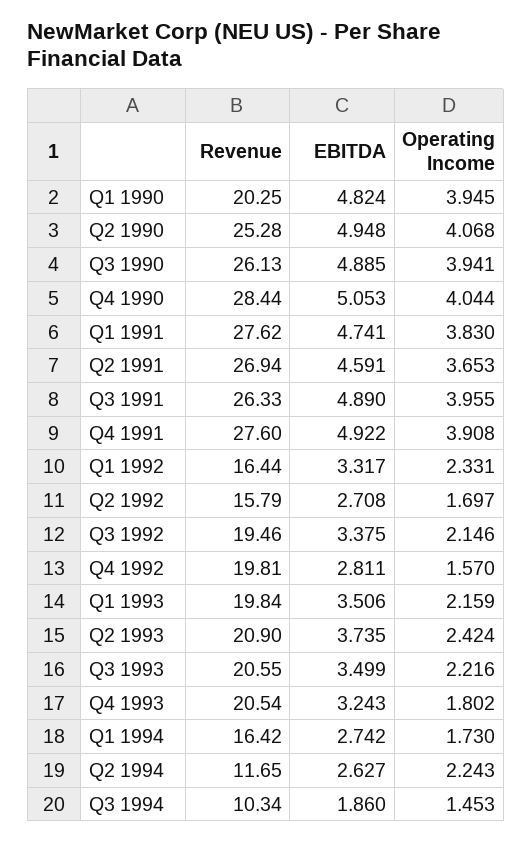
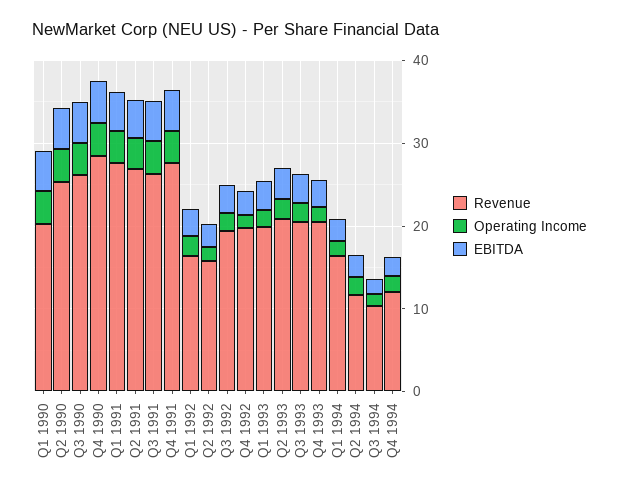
  {
    "Revenue": {
      "Q1 1990": 20.25,
      "Q2 1990": 25.28,
      "Q3 1990": 26.13,
      "Q4 1990": 28.44,
      "Q1 1991": 27.62,
      "Q2 1991": 26.94,
      "Q3 1991": 26.33,
      "Q4 1991": 27.6,
      "Q1 1992": 16.44,
      "Q2 1992": 15.79,
      "Q3 1992": 19.46,
      "Q4 1992": 19.81,
      "Q1 1993": 19.84,
      "Q2 1993": 20.9,
      "Q3 1993": 20.55,
      "Q4 1993": 20.54,
      "Q1 1994": 16.42,
      "Q2 1994": 11.65,
-     "Q3 1994": 10.34
+     "Q3 1994": 10.34,
+     "Q4 1994": 12
    },
    "EBITDA": {
      "Q1 1990": 4.824,
      "Q2 1990": 4.948,
      "Q3 1990": 4.885,
      "Q4 1990": 5.053,
      "Q1 1991": 4.741,
      "Q2 1991": 4.591,
      "Q3 1991": 4.89,
      "Q4 1991": 4.922,
      "Q1 1992": 3.317,
      "Q2 1992": 2.708,
      "Q3 1992": 3.375,
      "Q4 1992": 2.811,
      "Q1 1993": 3.506,
      "Q2 1993": 3.735,
      "Q3 1993": 3.499,
      "Q4 1993": 3.243,
      "Q1 1994": 2.742,
      "Q2 1994": 2.627,
-     "Q3 1994": 1.86
+     "Q3 1994": 1.86,
+     "Q4 1994": 2
    },
    "Operating Income": {
      "Q1 1990": 3.945,
      "Q2 1990": 4.068,
      "Q3 1990": 3.941,
      "Q4 1990": 4.044,
      "Q1 1991": 3.83,
      "Q2 1991": 3.653,
      "Q3 1991": 3.955,
      "Q4 1991": 3.908,
      "Q1 1992": 2.331,
      "Q2 1992": 1.697,
      "Q3 1992": 2.146,
      "Q4 1992": 1.57,
      "Q1 1993": 2.159,
      "Q2 1993": 2.424,
      "Q3 1993": 2.216,
      "Q4 1993": 1.802,
      "Q1 1994": 1.73,
      "Q2 1994": 2.243,
-     "Q3 1994": 1.453
+     "Q3 1994": 1.453,
+     "Q4 1994": 2
    }
  }

